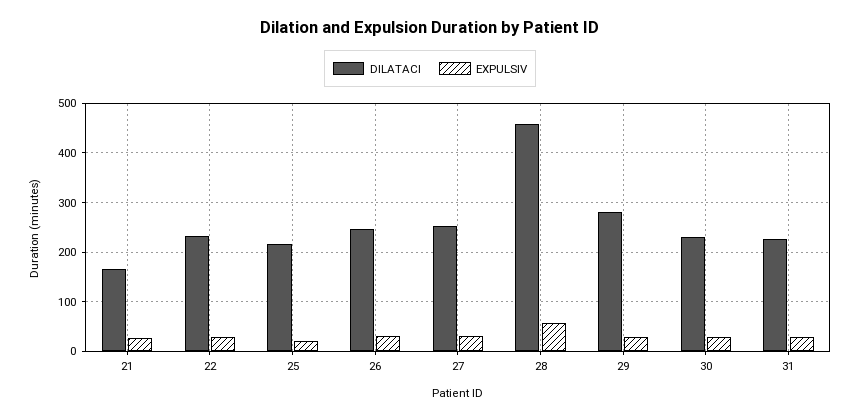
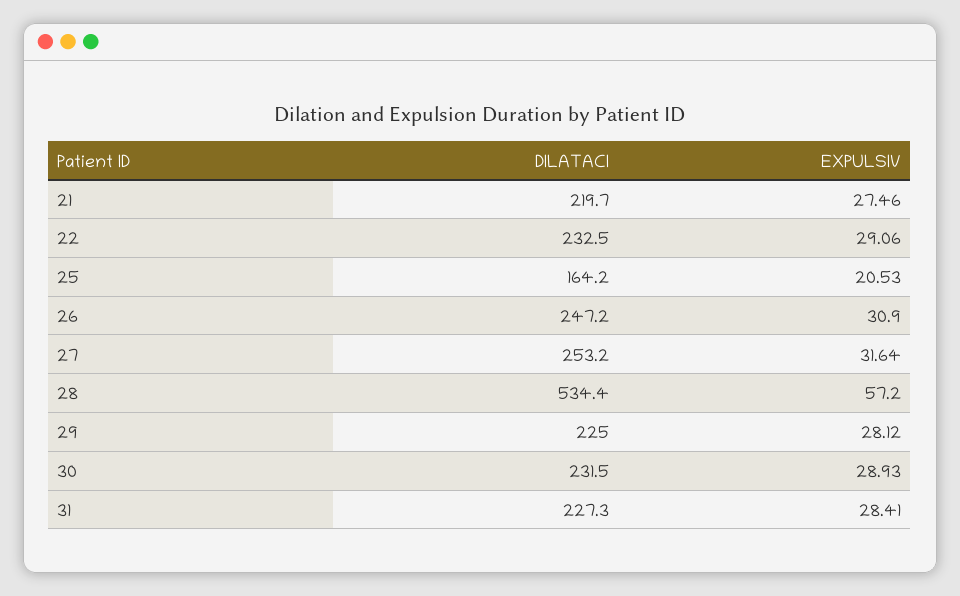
  {
    "DILATACI": {
-     "21": 160,
+     "21": 219.7,
      "22": 232.5,
-     "25": 220,
+     "25": 164.2,
      "26": 247.2,
      "27": 253.2,
-     "28": 460,
+     "28": 534.4,
-     "29": 280,
+     "29": 225,
      "30": 231.5,
      "31": 227.3
    },
    "EXPULSIV": {
      "21": 27.46,
      "22": 29.06,
      "25": 20.53,
      "26": 30.9,
      "27": 31.64,
      "28": 57.2,
      "29": 28.12,
      "30": 28.93,
      "31": 28.41
    }
  }

